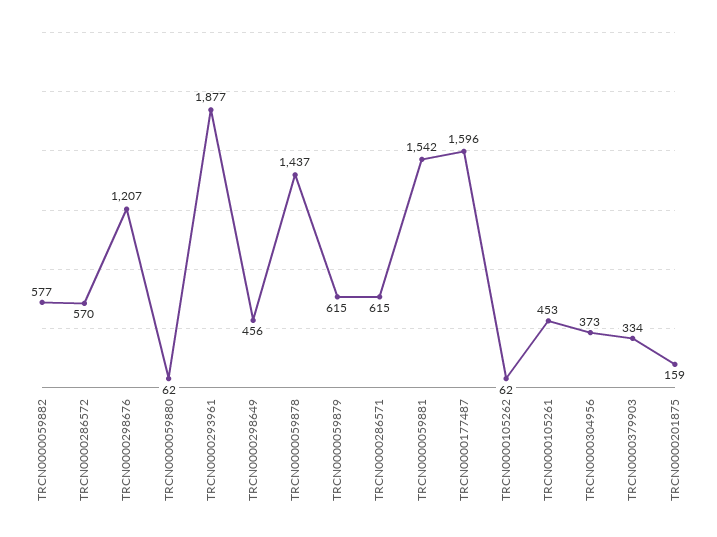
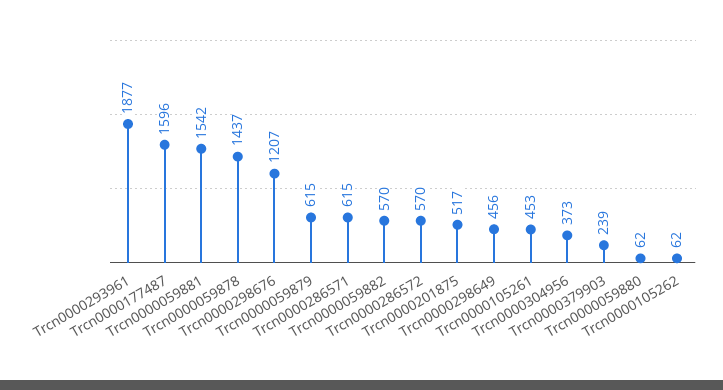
  {
-   "TRCN0000059882": 577,
+   "TRCN0000059882": 570,
    "TRCN0000286572": 570,
    "TRCN0000298676": 1207,
    "TRCN0000059880": 62,
    "TRCN0000293961": 1877,
    "TRCN0000298649": 456,
    "TRCN0000059878": 1437,
    "TRCN0000059879": 615,
    "TRCN0000286571": 615,
    "TRCN0000059881": 1542,
    "TRCN0000177487": 1596,
    "TRCN0000105262": 62,
    "TRCN0000105261": 453,
    "TRCN0000304956": 373,
-   "TRCN0000379903": 334,
+   "TRCN0000379903": 239,
-   "TRCN0000201875": 159
+   "TRCN0000201875": 517
  }

